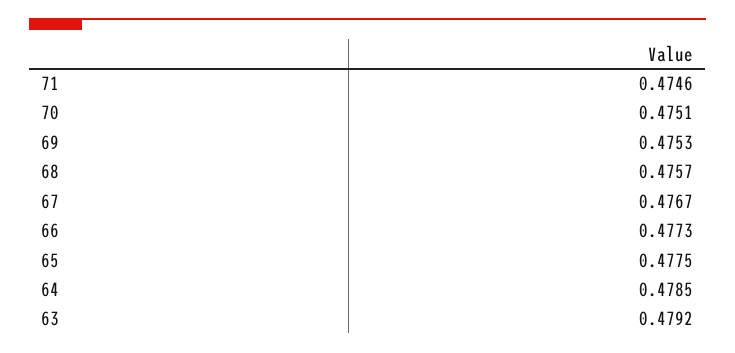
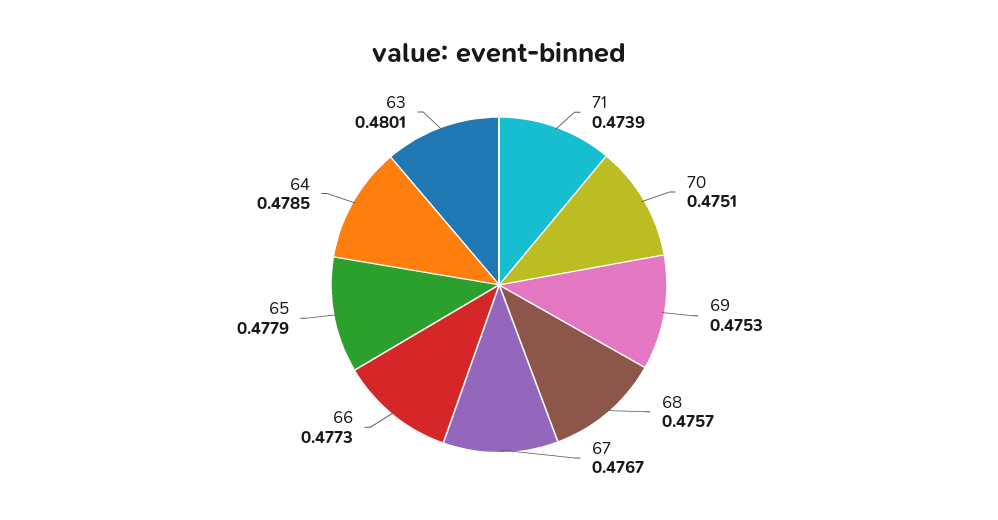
  {
-   "71": 0.4746,
+   "71": 0.4739,
    "70": 0.4751,
    "69": 0.4753,
    "68": 0.4757,
    "67": 0.4767,
    "66": 0.4773,
-   "65": 0.4775,
+   "65": 0.4779,
    "64": 0.4785,
-   "63": 0.4792
+   "63": 0.4801
  }

